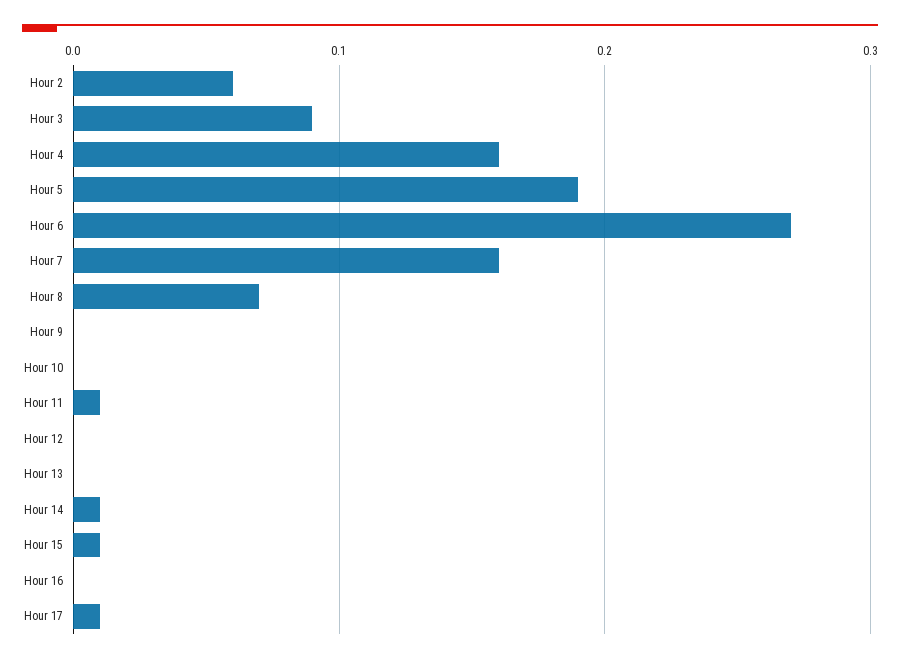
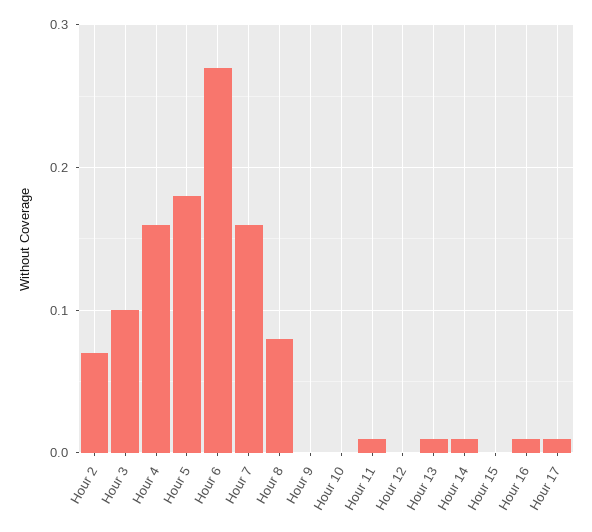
  {
-   "Hour 2": 0.06,
+   "Hour 2": 0.07,
-   "Hour 3": 0.09,
+   "Hour 3": 0.1,
    "Hour 4": 0.16,
-   "Hour 5": 0.19,
+   "Hour 5": 0.18,
    "Hour 6": 0.27,
    "Hour 7": 0.16,
-   "Hour 8": 0.07,
+   "Hour 8": 0.08,
    "Hour 9": 0,
    "Hour 10": 0,
    "Hour 11": 0.01,
    "Hour 12": 0,
-   "Hour 13": 0,
+   "Hour 13": 0.01,
    "Hour 14": 0.01,
-   "Hour 15": 0.01,
+   "Hour 15": 0,
-   "Hour 16": 0,
+   "Hour 16": 0.01,
    "Hour 17": 0.01
  }

